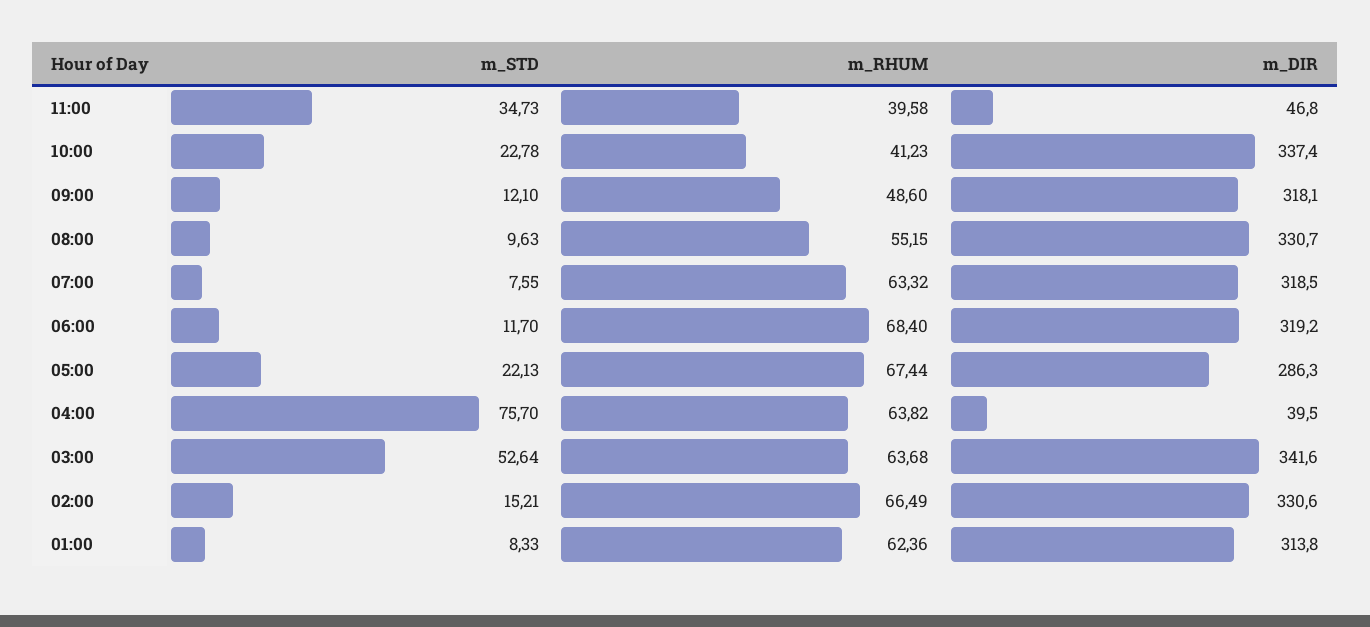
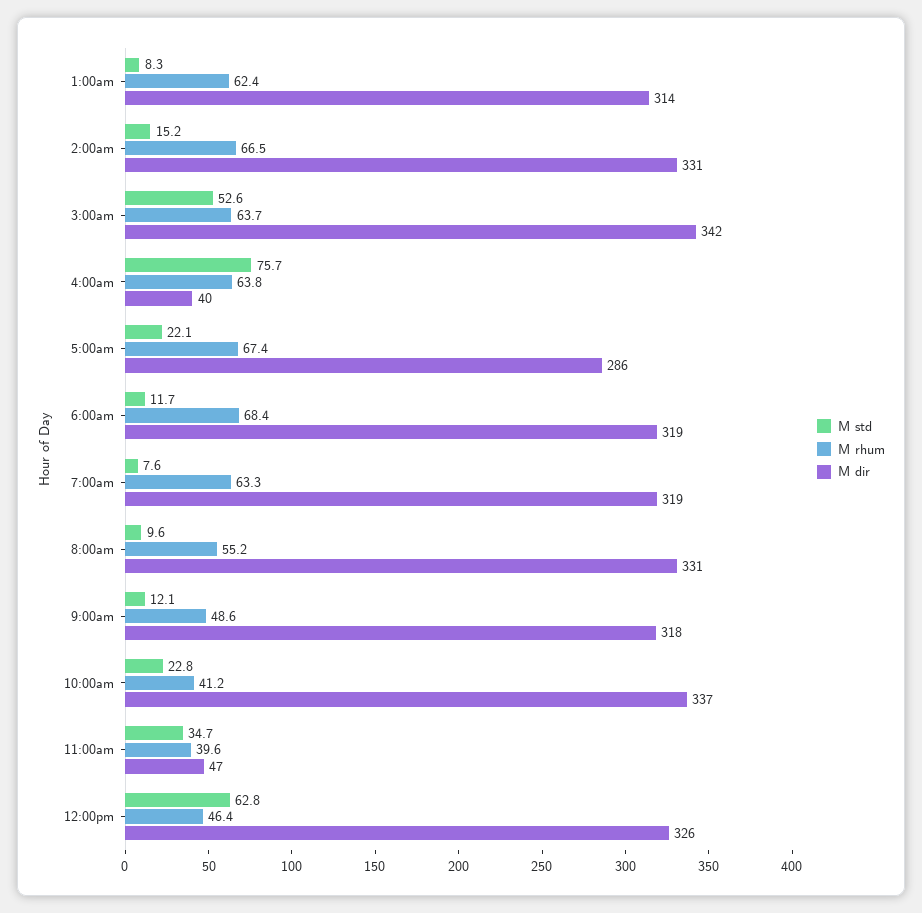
  {
    "m_STD": {
      "11:00": 34.73,
      "10:00": 22.78,
      "09:00": 12.1,
      "08:00": 9.63,
      "07:00": 7.55,
      "06:00": 11.7,
      "05:00": 22.13,
      "04:00": 75.7,
      "03:00": 52.64,
      "02:00": 15.21,
-     "01:00": 8.33
+     "01:00": 8.33,
+     "12:00pm": 62.8
    },
    "m_RHUM": {
      "11:00": 39.58,
      "10:00": 41.23,
      "09:00": 48.6,
      "08:00": 55.15,
      "07:00": 63.32,
      "06:00": 68.4,
      "05:00": 67.44,
      "04:00": 63.82,
      "03:00": 63.68,
      "02:00": 66.49,
-     "01:00": 62.36
+     "01:00": 62.36,
+     "12:00pm": 46.4
    },
    "m_DIR": {
      "11:00": 46.8,
      "10:00": 337.4,
      "09:00": 318.1,
      "08:00": 330.7,
      "07:00": 318.5,
      "06:00": 319.2,
      "05:00": 286.3,
      "04:00": 39.5,
      "03:00": 341.6,
      "02:00": 330.6,
-     "01:00": 313.8
+     "01:00": 313.8,
+     "12:00pm": 326
    }
  }

